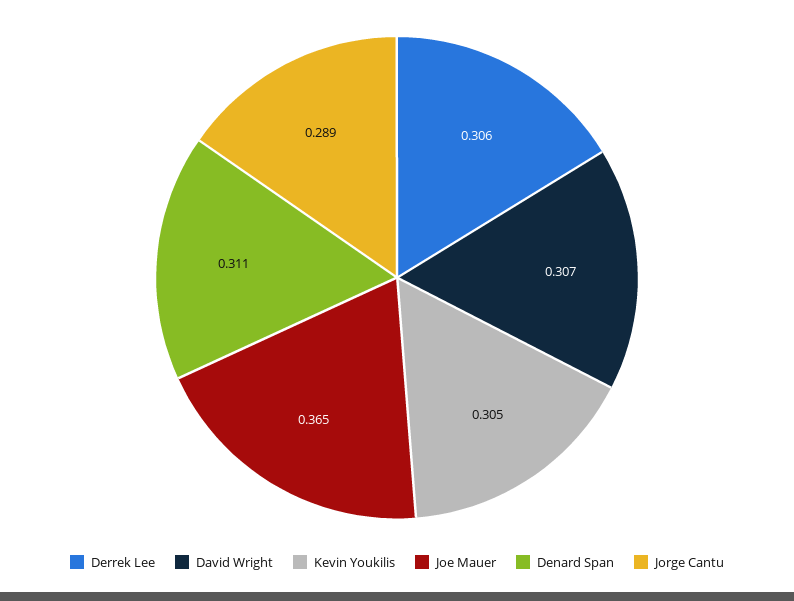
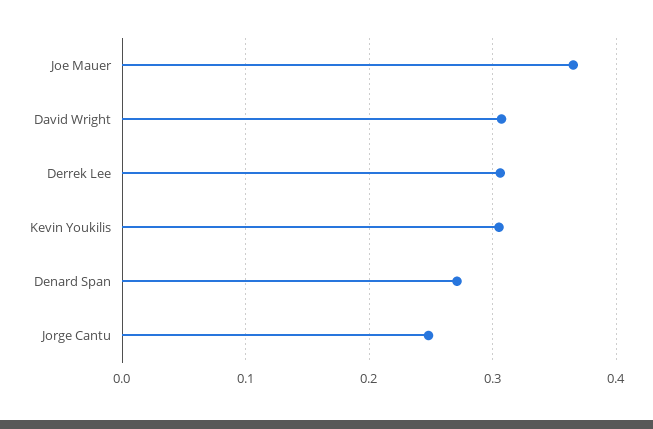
  {
    "Derrek Lee": 0.306,
    "David Wright": 0.307,
    "Kevin Youkilis": 0.305,
    "Joe Mauer": 0.365,
-   "Denard Span": 0.311,
+   "Denard Span": 0.27,
-   "Jorge Cantu": 0.289
+   "Jorge Cantu": 0.25
  }

